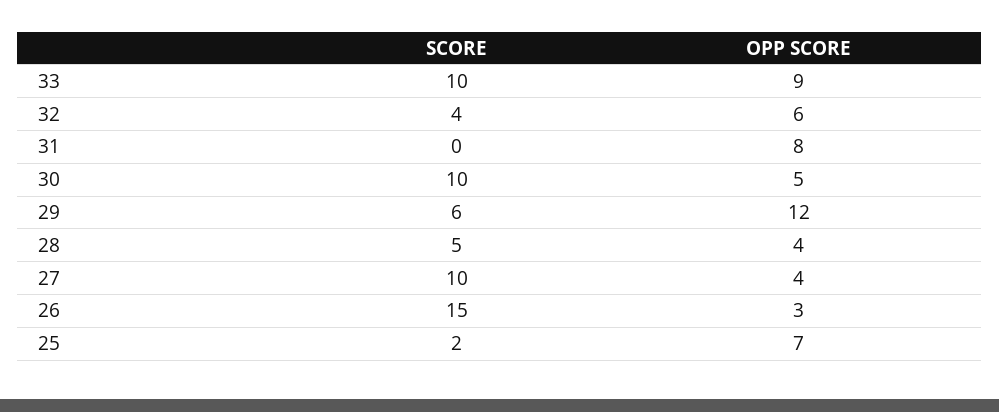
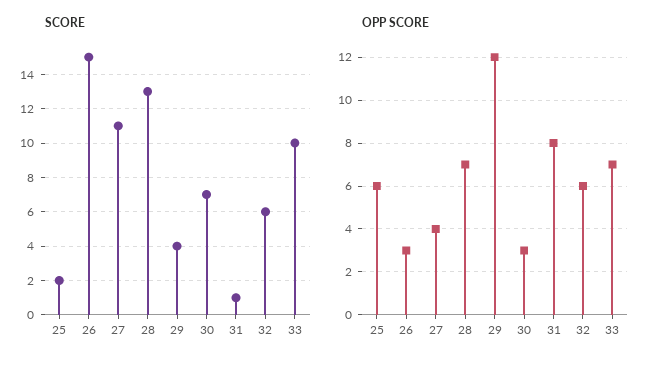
  {
    "SCORE": {
      "33": 10,
-     "32": 4,
+     "32": 6,
-     "31": 0,
+     "31": 1,
-     "30": 10,
+     "30": 7,
-     "29": 6,
+     "29": 4,
-     "28": 5,
+     "28": 13,
-     "27": 10,
+     "27": 11,
      "26": 15,
      "25": 2
    },
    "OPP SCORE": {
-     "33": 9,
+     "33": 7,
      "32": 6,
      "31": 8,
-     "30": 5,
+     "30": 3,
      "29": 12,
-     "28": 4,
+     "28": 7,
      "27": 4,
      "26": 3,
-     "25": 7
+     "25": 6
    }
  }

